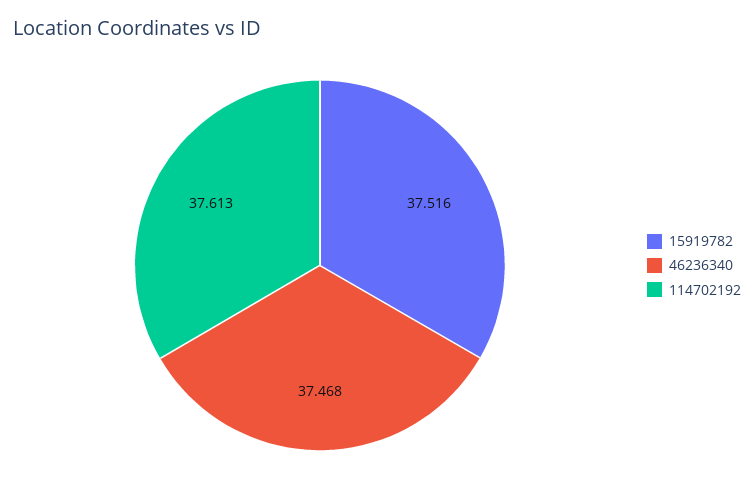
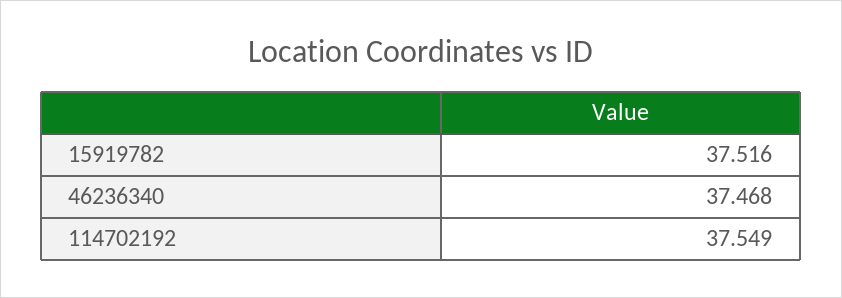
  {
    "15919782": 37.516,
    "46236340": 37.468,
-   "114702192": 37.613
+   "114702192": 37.549
  }

